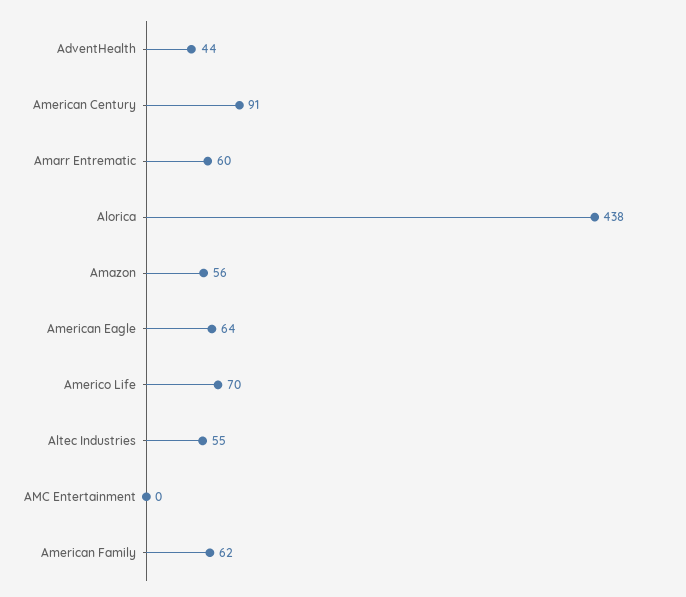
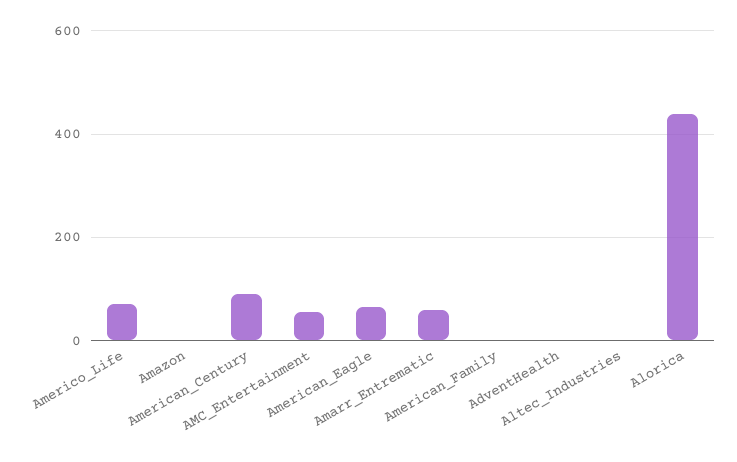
  {
-   "AdventHealth": 44,
+   "AdventHealth": 0,
    "American Century": 91,
    "Amarr Entrematic": 60,
    "Alorica": 438,
-   "Amazon": 56,
+   "Amazon": 0,
    "American Eagle": 64,
    "Americo Life": 70,
-   "Altec Industries": 55,
+   "Altec Industries": 0,
-   "AMC Entertainment": 0,
+   "AMC Entertainment": 60,
-   "American Family": 62
+   "American Family": 0
  }

